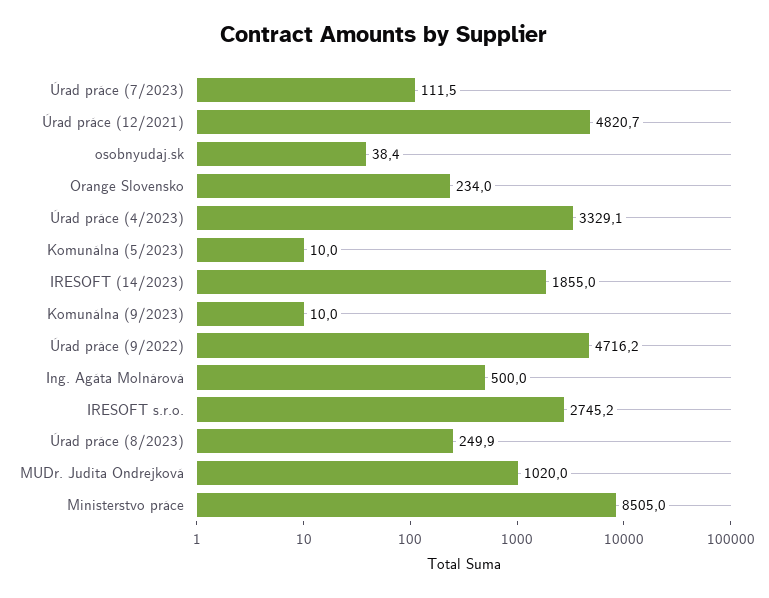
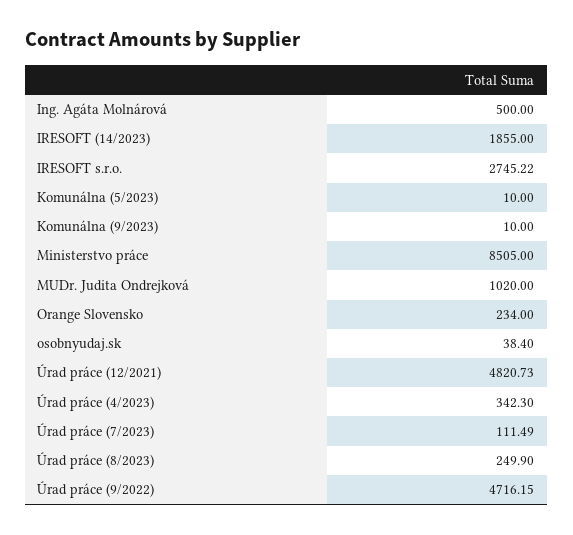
  {
    "Úrad práce (7/2023)": 111.49,
    "Úrad práce (12/2021)": 4820.73,
    "osobnyudaj.sk": 38.4,
    "Orange Slovensko": 234,
-   "Úrad práce (4/2023)": 3329.1,
+   "Úrad práce (4/2023)": 342.3,
    "Komunálna (5/2023)": 10,
    "IRESOFT (14/2023)": 1855,
    "Komunálna (9/2023)": 10,
    "Úrad práce (9/2022)": 4716.15,
    "Ing. Agáta Molnárová": 500,
    "IRESOFT s.r.o.": 2745.22,
    "Úrad práce (8/2023)": 249.9,
    "MUDr. Judita Ondrejková": 1020,
    "Ministerstvo práce": 8505
  }

